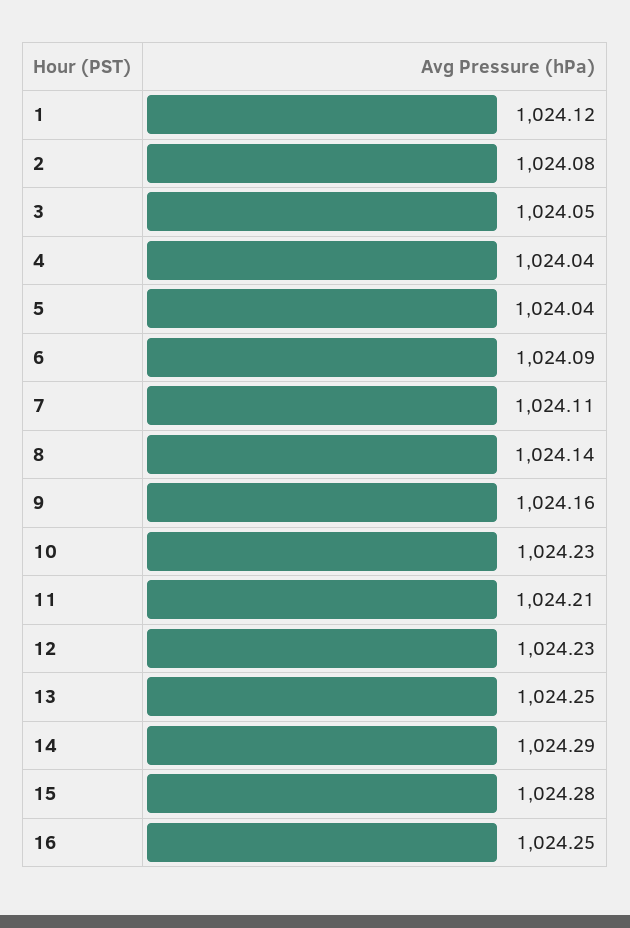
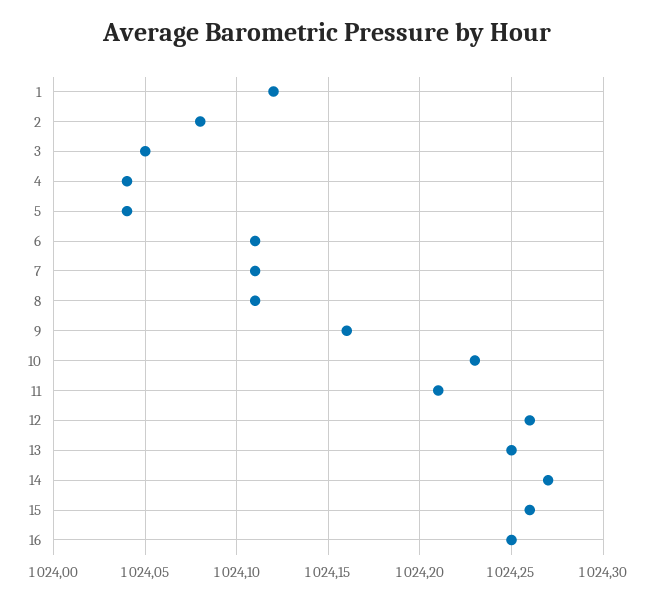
  {
    "1": 1024.12,
    "2": 1024.08,
    "3": 1024.05,
    "4": 1024.04,
    "5": 1024.04,
-   "6": 1024.09,
+   "6": 1024.11,
    "7": 1024.11,
-   "8": 1024.14,
+   "8": 1024.11,
    "9": 1024.16,
    "10": 1024.23,
    "11": 1024.21,
-   "12": 1024.23,
+   "12": 1024.26,
    "13": 1024.25,
-   "14": 1024.29,
+   "14": 1024.27,
-   "15": 1024.28,
+   "15": 1024.26,
    "16": 1024.25
  }

